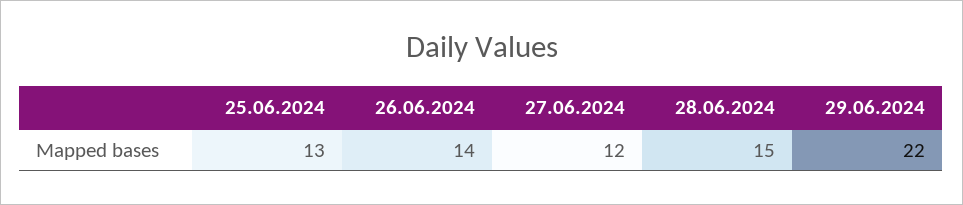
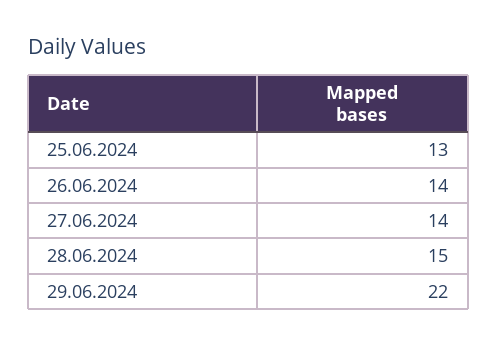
  {
    "25.06.2024": 13,
    "26.06.2024": 14,
-   "27.06.2024": 12,
+   "27.06.2024": 14,
    "28.06.2024": 15,
    "29.06.2024": 22
  }

